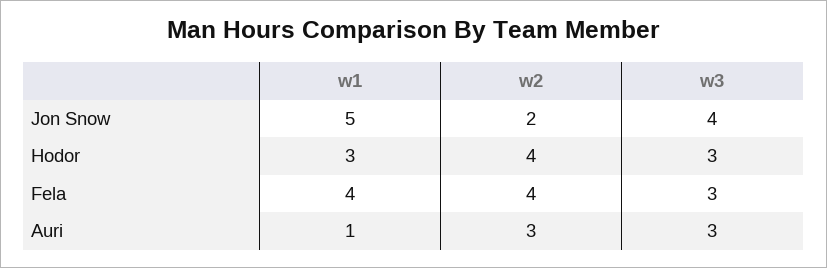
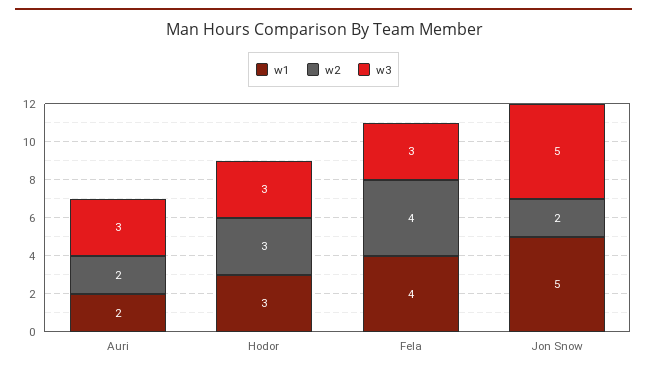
  {
    "w1": {
      "Jon Snow": 5,
      "Hodor": 3,
      "Fela": 4,
-     "Auri": 1
+     "Auri": 2
    },
    "w2": {
      "Jon Snow": 2,
-     "Hodor": 4,
+     "Hodor": 3,
      "Fela": 4,
-     "Auri": 3
+     "Auri": 2
    },
    "w3": {
-     "Jon Snow": 4,
+     "Jon Snow": 5,
      "Hodor": 3,
      "Fela": 3,
      "Auri": 3
    }
  }

